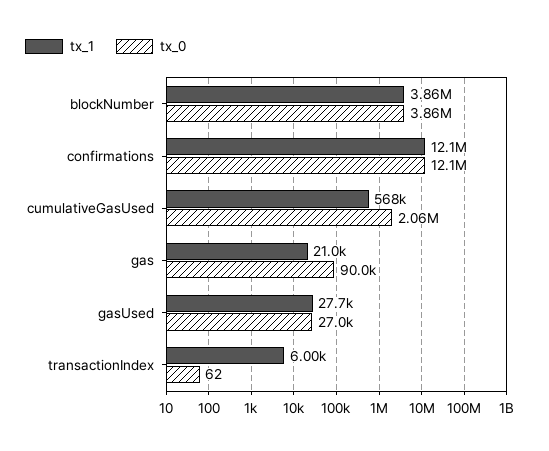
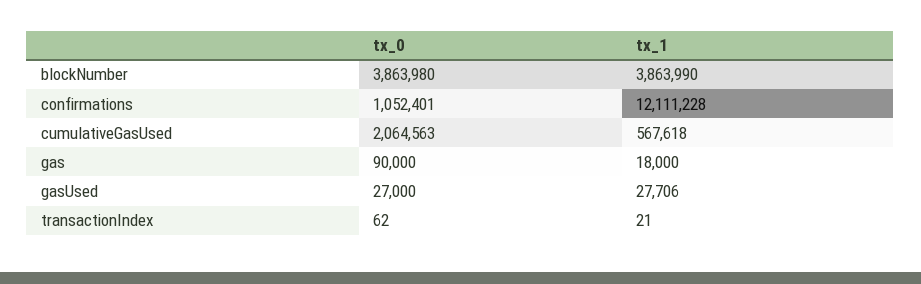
  {
    "tx_1": {
      "blockNumber": 3863990,
      "confirmations": 12111228,
      "cumulativeGasUsed": 567618,
-     "gas": 21000,
+     "gas": 18000,
      "gasUsed": 27706,
-     "transactionIndex": 6000
+     "transactionIndex": 21
    },
    "tx_0": {
      "blockNumber": 3863980,
-     "confirmations": 12100000,
+     "confirmations": 1052401,
      "cumulativeGasUsed": 2064563,
      "gas": 90000,
      "gasUsed": 27000,
      "transactionIndex": 62
    }
  }

